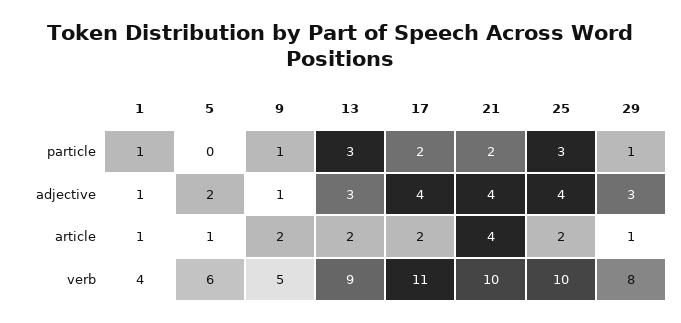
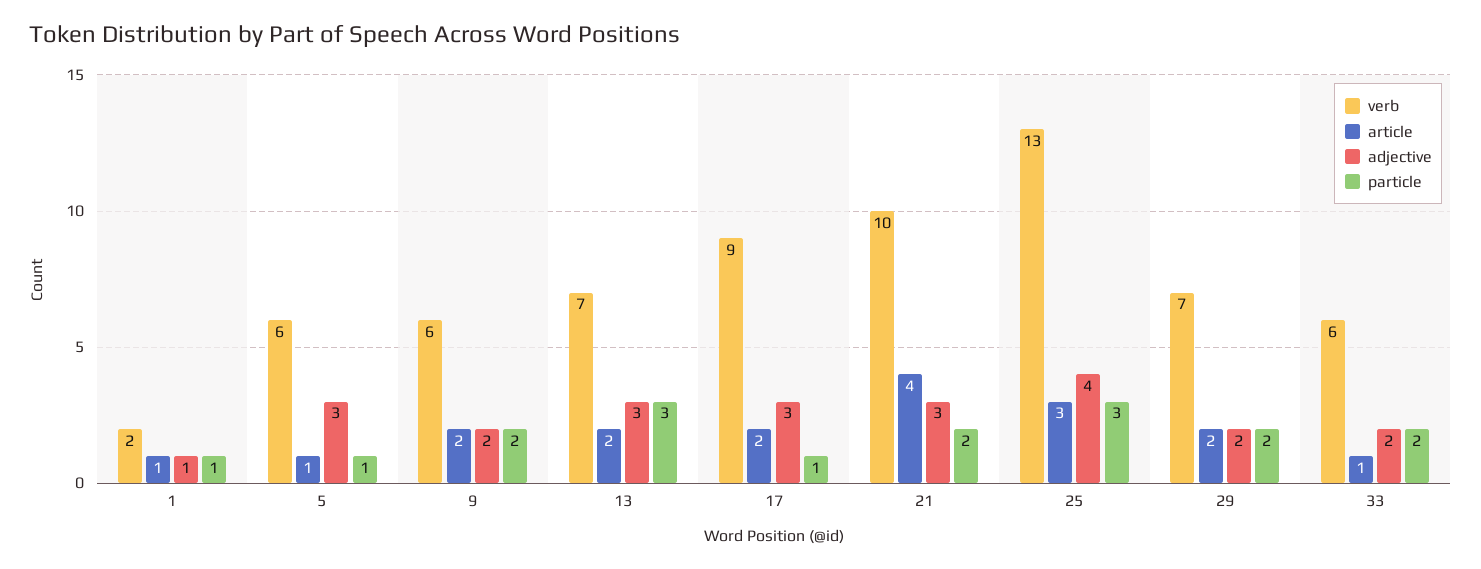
  {
    "particle": {
      "1": 1,
-     "5": 0,
+     "5": 1,
-     "9": 1,
+     "9": 2,
      "13": 3,
-     "17": 2,
+     "17": 1,
      "21": 2,
      "25": 3,
-     "29": 1
+     "29": 2,
+     "33": 2
    },
    "adjective": {
      "1": 1,
-     "5": 2,
+     "5": 3,
-     "9": 1,
+     "9": 2,
      "13": 3,
-     "17": 4,
+     "17": 3,
-     "21": 4,
+     "21": 3,
      "25": 4,
-     "29": 3
+     "29": 2,
+     "33": 2
    },
    "article": {
      "1": 1,
      "5": 1,
      "9": 2,
      "13": 2,
      "17": 2,
      "21": 4,
-     "25": 2,
+     "25": 3,
-     "29": 1
+     "29": 2,
+     "33": 1
    },
    "verb": {
-     "1": 4,
+     "1": 2,
      "5": 6,
-     "9": 5,
+     "9": 6,
-     "13": 9,
+     "13": 7,
-     "17": 11,
+     "17": 9,
      "21": 10,
-     "25": 10,
+     "25": 13,
-     "29": 8
+     "29": 7,
+     "33": 6
    }
  }

